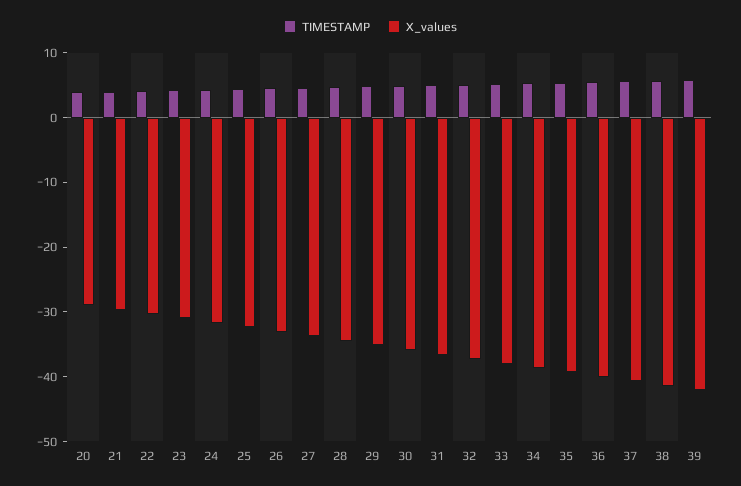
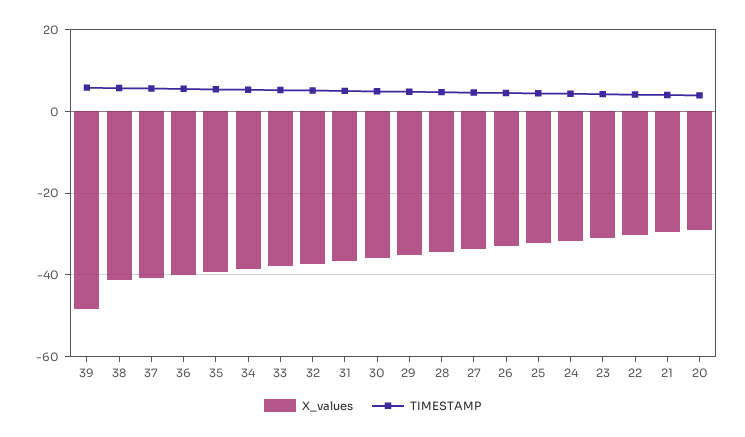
  {
    "TIMESTAMP": {
      "20": 4,
      "21": 4,
      "22": 4,
      "23": 4,
      "24": 4,
      "25": 4,
      "26": 4,
      "27": 4,
      "28": 4,
      "29": 4,
      "30": 4,
      "31": 6,
      "32": 6,
      "33": 6,
      "34": 6,
      "35": 6,
      "36": 6,
      "37": 6,
      "38": 6,
      "39": 6
    },
    "X_values": {
      "20": -28,
      "21": -30,
      "22": -30,
      "23": -30,
      "24": -32,
      "25": -32,
      "26": -34,
      "27": -34,
      "28": -34,
      "29": -36,
      "30": -36,
      "31": -36,
      "32": -38,
      "33": -38,
      "34": -38,
      "35": -40,
      "36": -40,
      "37": -40,
      "38": -42,
-     "39": -42
+     "39": -48
    }
  }

